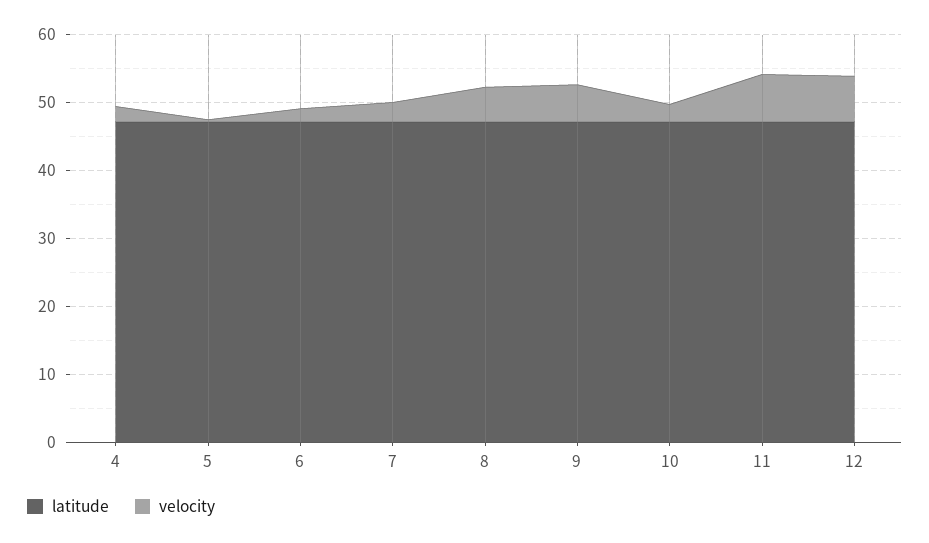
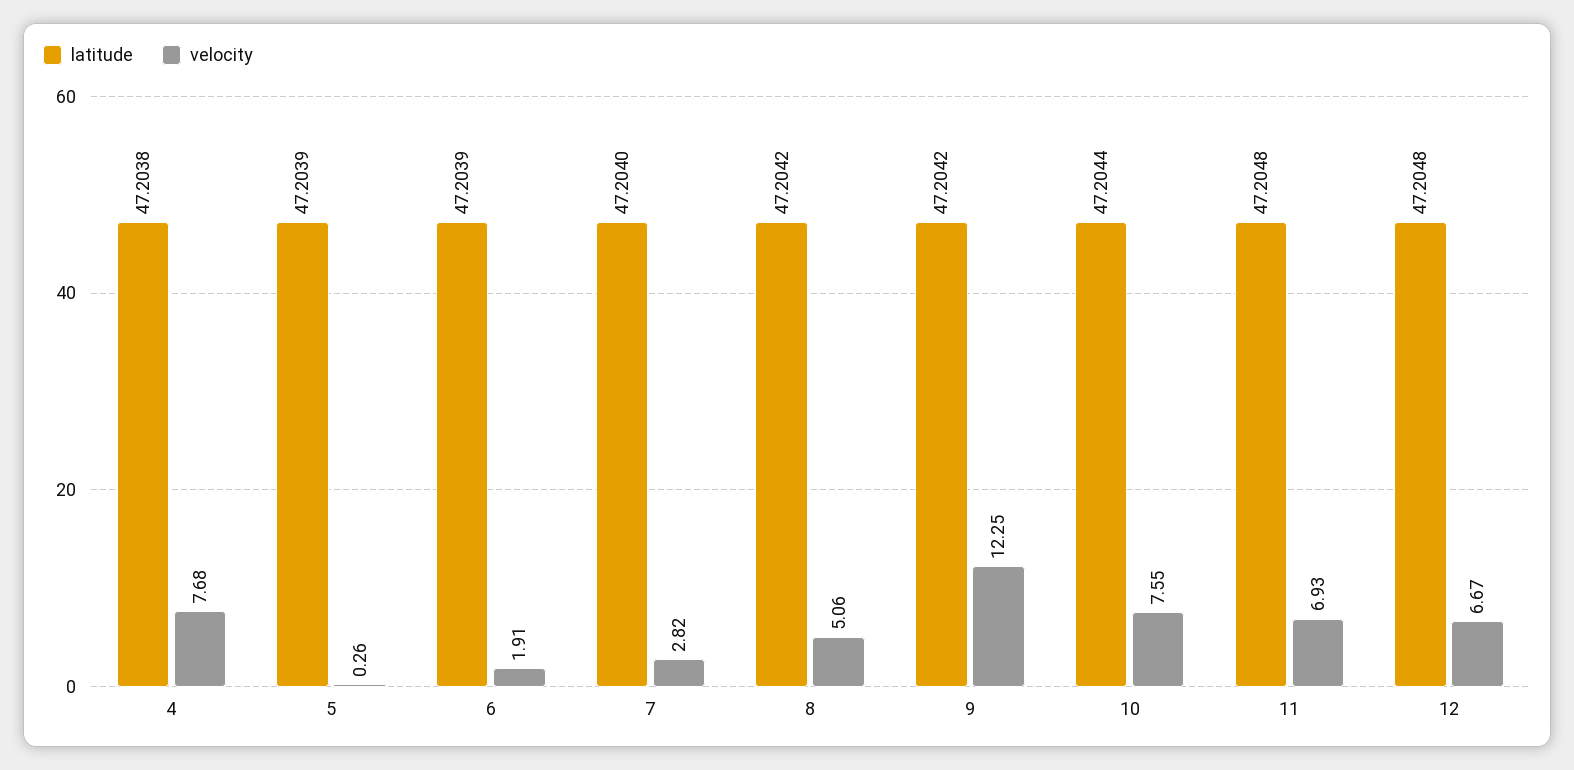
  {
    "latitude": {
      "4": 47.2038,
      "5": 47.2039,
      "6": 47.2039,
      "7": 47.204,
      "8": 47.2042,
      "9": 47.2042,
      "10": 47.2044,
      "11": 47.2048,
      "12": 47.2048
    },
    "velocity": {
-     "4": 2,
+     "4": 7.68,
      "5": 0.26,
      "6": 1.91,
      "7": 2.82,
      "8": 5.06,
-     "9": 6,
+     "9": 12.25,
-     "10": 2,
+     "10": 7.55,
      "11": 6.93,
      "12": 6.67
    }
  }

